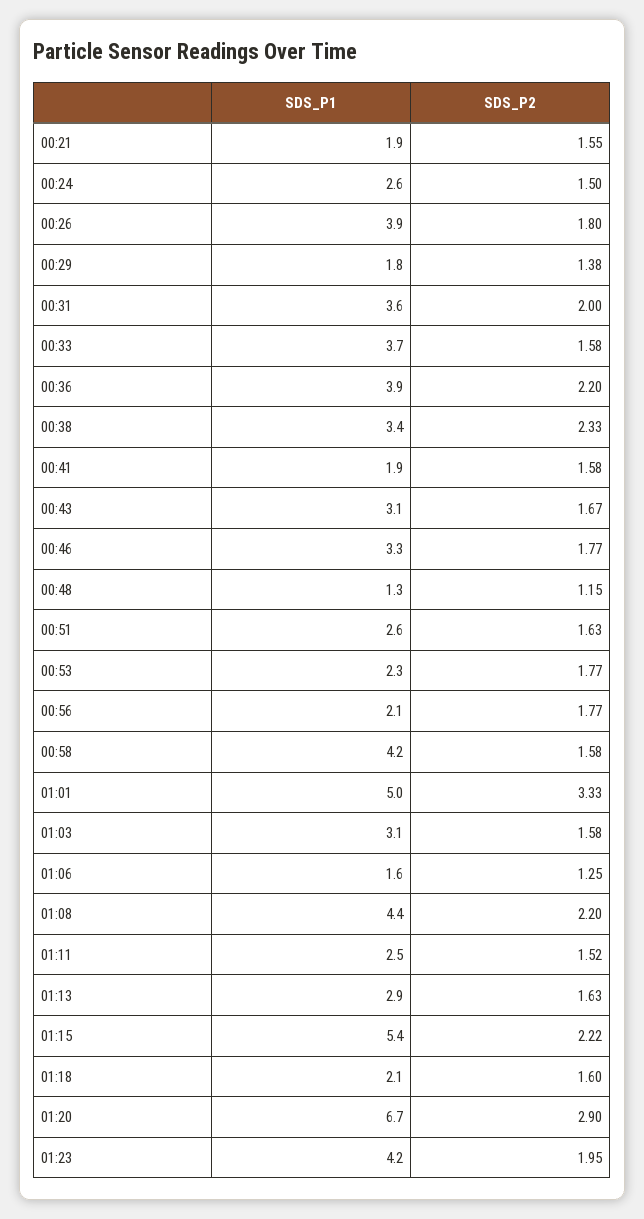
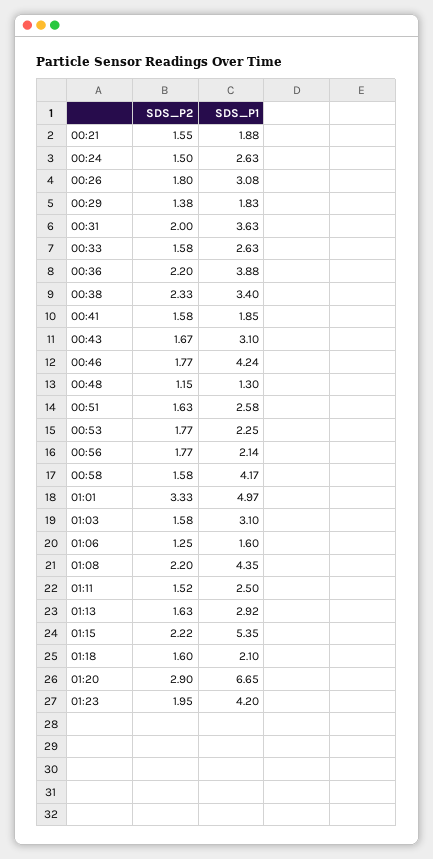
  {
    "SDS_P1": {
      "00:21": 1.88,
      "00:24": 2.63,
-     "00:26": 3.9,
+     "00:26": 3.08,
      "00:29": 1.83,
      "00:31": 3.63,
-     "00:33": 3.7,
+     "00:33": 2.63,
      "00:36": 3.88,
      "00:38": 3.4,
      "00:41": 1.85,
      "00:43": 3.1,
-     "00:46": 3.3,
+     "00:46": 4.24,
      "00:48": 1.3,
      "00:51": 2.58,
      "00:53": 2.25,
      "00:56": 2.14,
      "00:58": 4.17,
      "01:01": 4.97,
      "01:03": 3.1,
      "01:06": 1.6,
      "01:08": 4.35,
      "01:11": 2.5,
      "01:13": 2.92,
      "01:15": 5.35,
      "01:18": 2.1,
      "01:20": 6.65,
      "01:23": 4.2
    },
    "SDS_P2": {
      "00:21": 1.55,
      "00:24": 1.5,
      "00:26": 1.8,
      "00:29": 1.38,
      "00:31": 2,
      "00:33": 1.58,
      "00:36": 2.2,
      "00:38": 2.33,
      "00:41": 1.58,
      "00:43": 1.67,
      "00:46": 1.77,
      "00:48": 1.15,
      "00:51": 1.63,
      "00:53": 1.77,
      "00:56": 1.77,
      "00:58": 1.58,
      "01:01": 3.33,
      "01:03": 1.58,
      "01:06": 1.25,
      "01:08": 2.2,
      "01:11": 1.52,
      "01:13": 1.63,
      "01:15": 2.22,
      "01:18": 1.6,
      "01:20": 2.9,
      "01:23": 1.95
    }
  }

